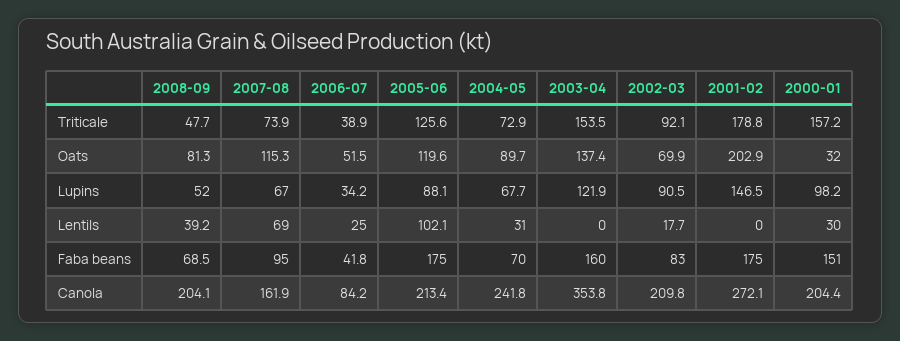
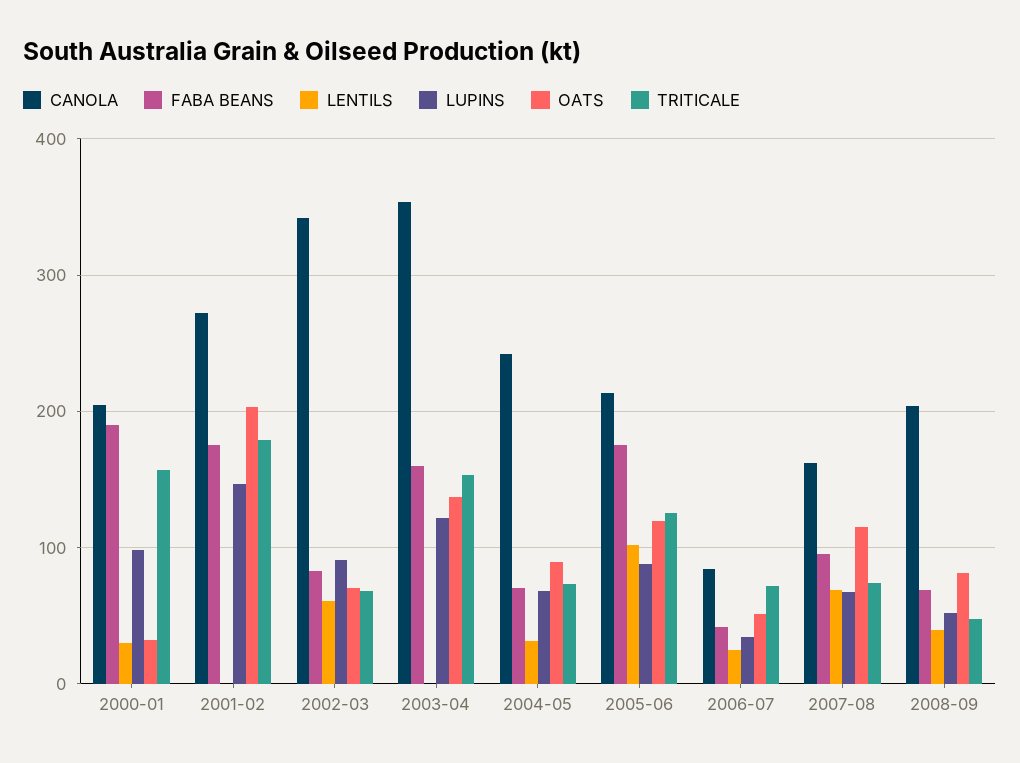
  {
    "Triticale": {
      "2008-09": 47.7,
      "2007-08": 73.9,
-     "2006-07": 38.9,
+     "2006-07": 70,
      "2005-06": 125.6,
      "2004-05": 72.9,
      "2003-04": 153.5,
-     "2002-03": 92.1,
+     "2002-03": 70,
      "2001-02": 178.8,
      "2000-01": 157.2
    },
    "Oats": {
      "2008-09": 81.3,
      "2007-08": 115.3,
      "2006-07": 51.5,
      "2005-06": 119.6,
      "2004-05": 89.7,
      "2003-04": 137.4,
      "2002-03": 69.9,
      "2001-02": 202.9,
      "2000-01": 32
    },
    "Lupins": {
      "2008-09": 52,
      "2007-08": 67,
      "2006-07": 34.2,
      "2005-06": 88.1,
      "2004-05": 67.7,
      "2003-04": 121.9,
      "2002-03": 90.5,
      "2001-02": 146.5,
      "2000-01": 98.2
    },
    "Lentils": {
      "2008-09": 39.2,
      "2007-08": 69,
      "2006-07": 25,
      "2005-06": 102.1,
      "2004-05": 31,
      "2003-04": 0,
-     "2002-03": 17.7,
+     "2002-03": 60,
      "2001-02": 0,
      "2000-01": 30
    },
    "Faba beans": {
      "2008-09": 68.5,
      "2007-08": 95,
      "2006-07": 41.8,
      "2005-06": 175,
      "2004-05": 70,
      "2003-04": 160,
      "2002-03": 83,
      "2001-02": 175,
-     "2000-01": 151
+     "2000-01": 190
    },
    "Canola": {
      "2008-09": 204.1,
      "2007-08": 161.9,
      "2006-07": 84.2,
      "2005-06": 213.4,
      "2004-05": 241.8,
      "2003-04": 353.8,
-     "2002-03": 209.8,
+     "2002-03": 340,
      "2001-02": 272.1,
      "2000-01": 204.4
    }
  }

